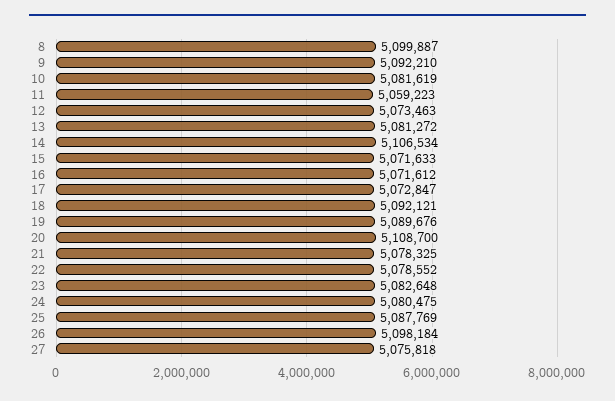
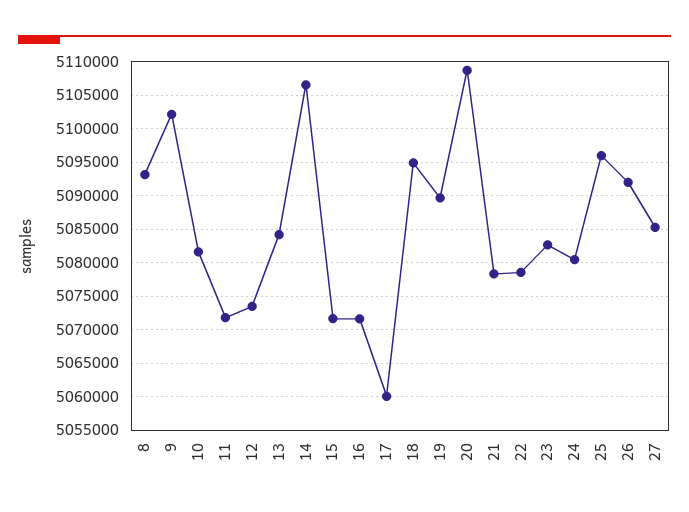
  {
-   "8": 5099887,
+   "8": 5093000,
-   "9": 5092210,
+   "9": 5102000,
    "10": 5081619,
-   "11": 5059223,
+   "11": 5072000,
    "12": 5073463,
-   "13": 5081272,
+   "13": 5084000,
    "14": 5106534,
    "15": 5071633,
    "16": 5071612,
-   "17": 5072847,
+   "17": 5060000,
-   "18": 5092121,
+   "18": 5095000,
    "19": 5089676,
    "20": 5108700,
    "21": 5078325,
    "22": 5078552,
    "23": 5082648,
    "24": 5080475,
-   "25": 5087769,
+   "25": 5096000,
-   "26": 5098184,
+   "26": 5092000,
-   "27": 5075818
+   "27": 5085000
  }

